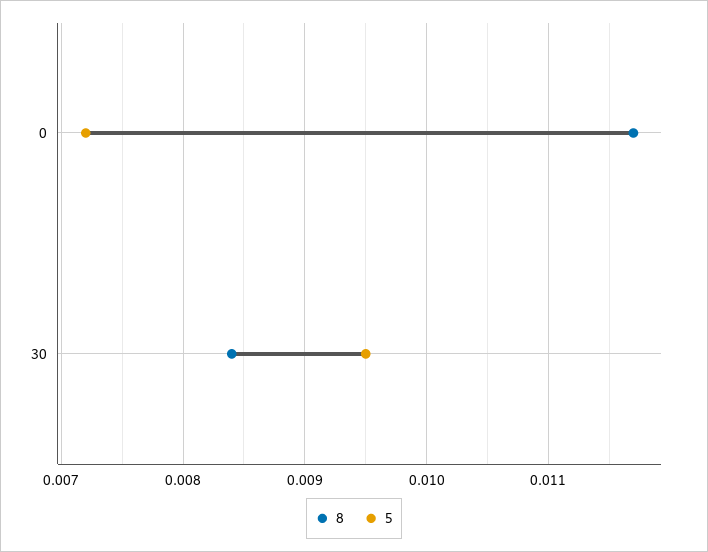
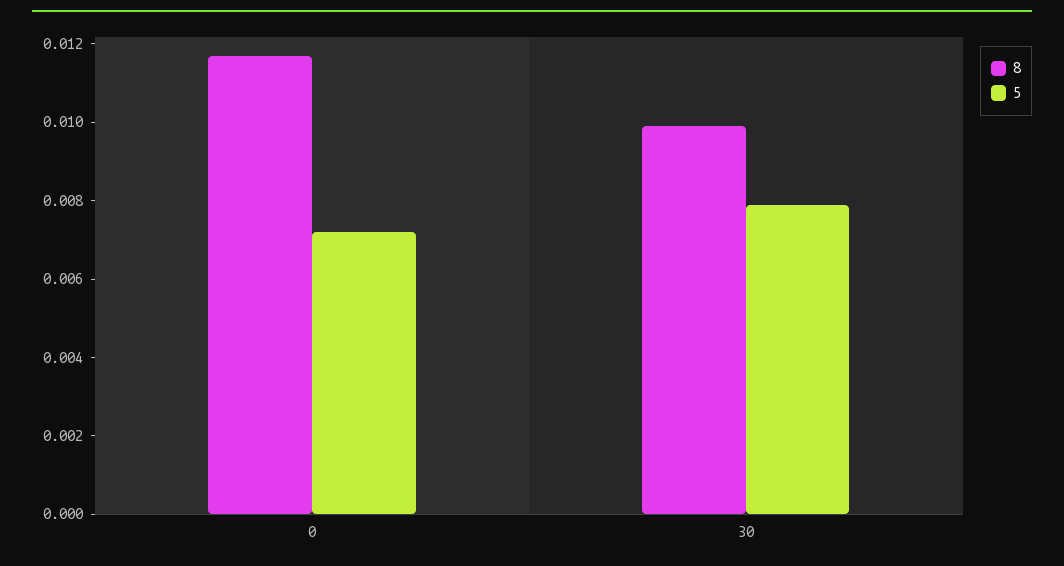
  {
    "8": {
      "0": 0.0117,
-     "30": 0.0084
+     "30": 0.01
    },
    "5": {
      "0": 0.0072,
-     "30": 0.0095
+     "30": 0.008
    }
  }

